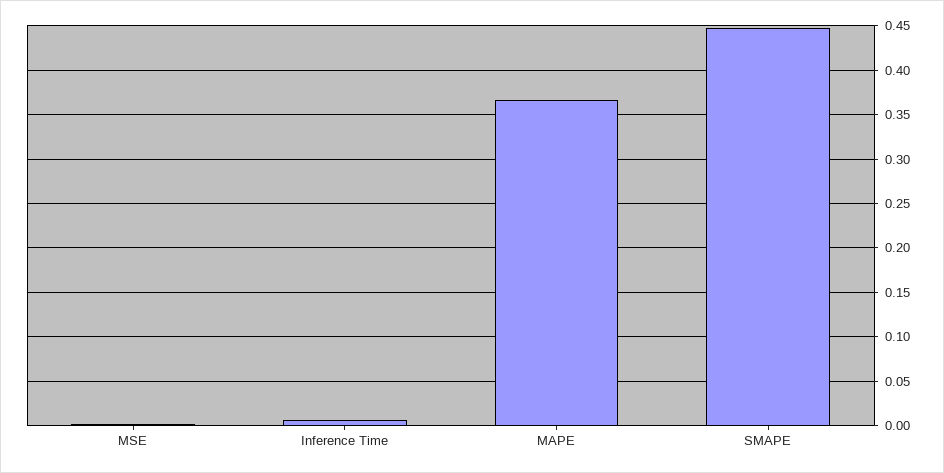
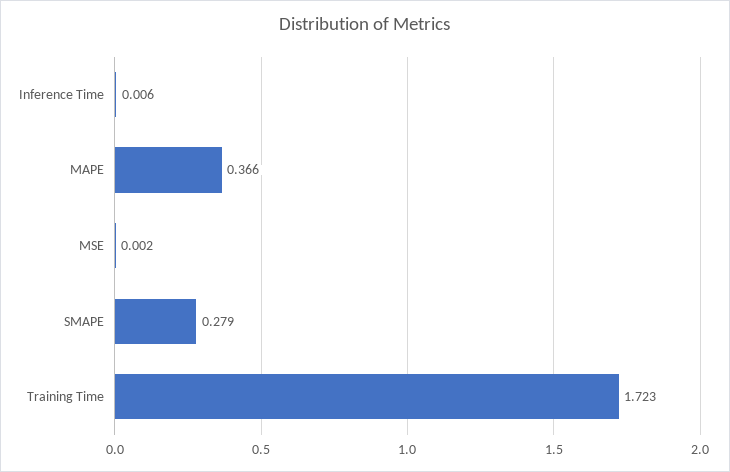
  {
    "MSE": 0.002,
    "Inference Time": 0.006,
    "MAPE": 0.366,
-   "SMAPE": 0.45
+   "SMAPE": 0.279,
+   "Training Time": 1.723
  }

